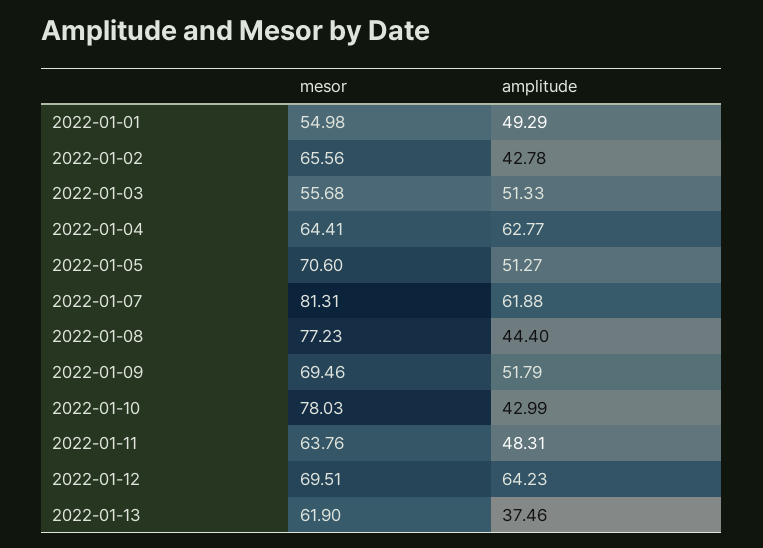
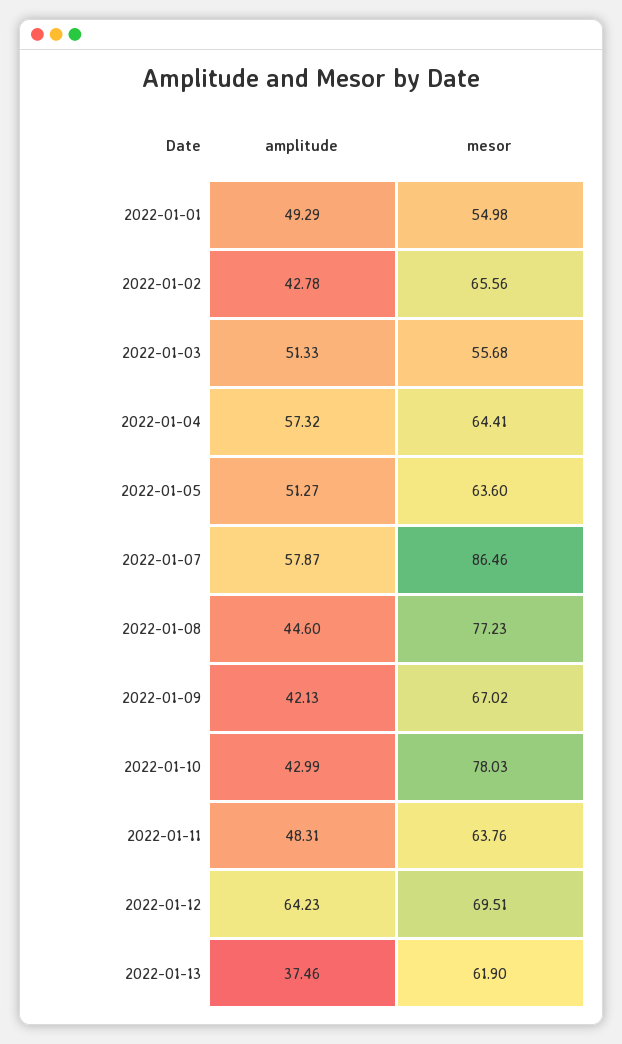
  {
    "mesor": {
      "2022-01-01": 54.98,
      "2022-01-02": 65.56,
      "2022-01-03": 55.68,
      "2022-01-04": 64.41,
-     "2022-01-05": 70.6,
+     "2022-01-05": 63.6,
-     "2022-01-07": 81.31,
+     "2022-01-07": 86.46,
      "2022-01-08": 77.23,
-     "2022-01-09": 69.46,
+     "2022-01-09": 67.02,
      "2022-01-10": 78.03,
      "2022-01-11": 63.76,
      "2022-01-12": 69.51,
      "2022-01-13": 61.9
    },
    "amplitude": {
      "2022-01-01": 49.29,
      "2022-01-02": 42.78,
      "2022-01-03": 51.33,
-     "2022-01-04": 62.77,
+     "2022-01-04": 57.32,
      "2022-01-05": 51.27,
-     "2022-01-07": 61.88,
+     "2022-01-07": 57.87,
-     "2022-01-08": 44.4,
+     "2022-01-08": 44.6,
-     "2022-01-09": 51.79,
+     "2022-01-09": 42.13,
      "2022-01-10": 42.99,
      "2022-01-11": 48.31,
      "2022-01-12": 64.23,
      "2022-01-13": 37.46
    }
  }

